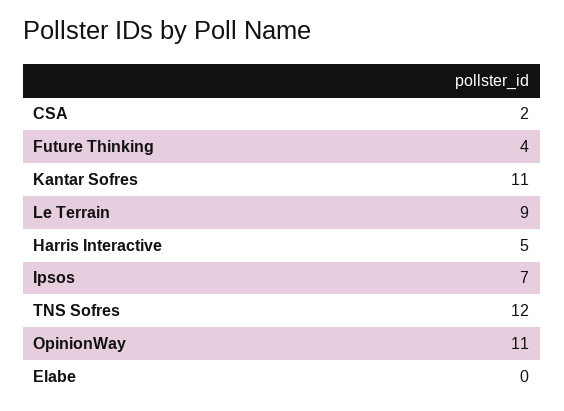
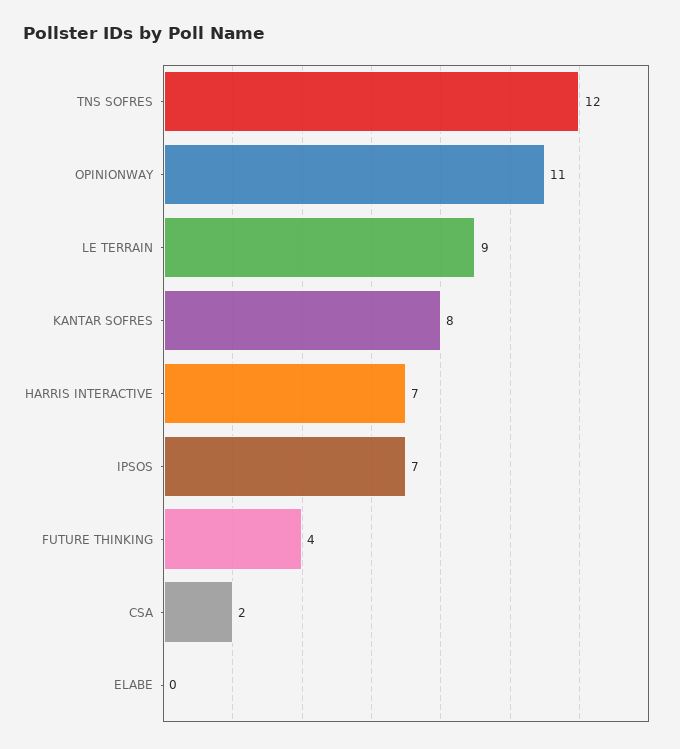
  {
    "CSA": 2,
    "Future Thinking": 4,
-   "Kantar Sofres": 11,
+   "Kantar Sofres": 8,
    "Le Terrain": 9,
-   "Harris Interactive": 5,
+   "Harris Interactive": 7,
    "Ipsos": 7,
    "TNS Sofres": 12,
    "OpinionWay": 11,
    "Elabe": 0
  }

